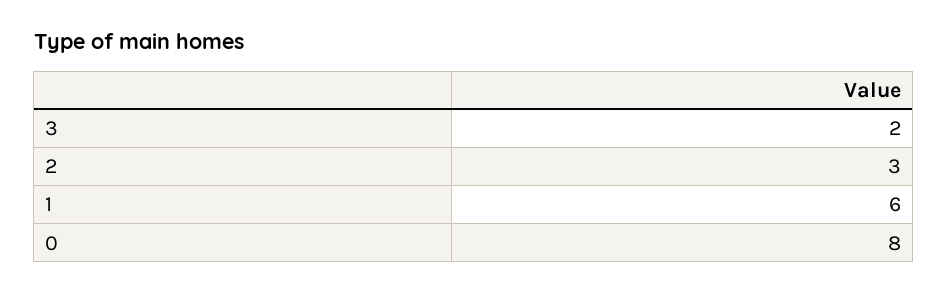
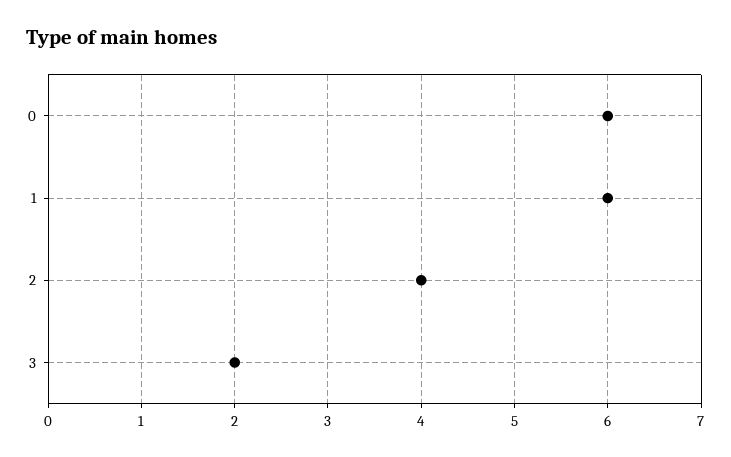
  {
    "3": 2,
-   "2": 3,
+   "2": 4,
    "1": 6,
-   "0": 8
+   "0": 6
  }

